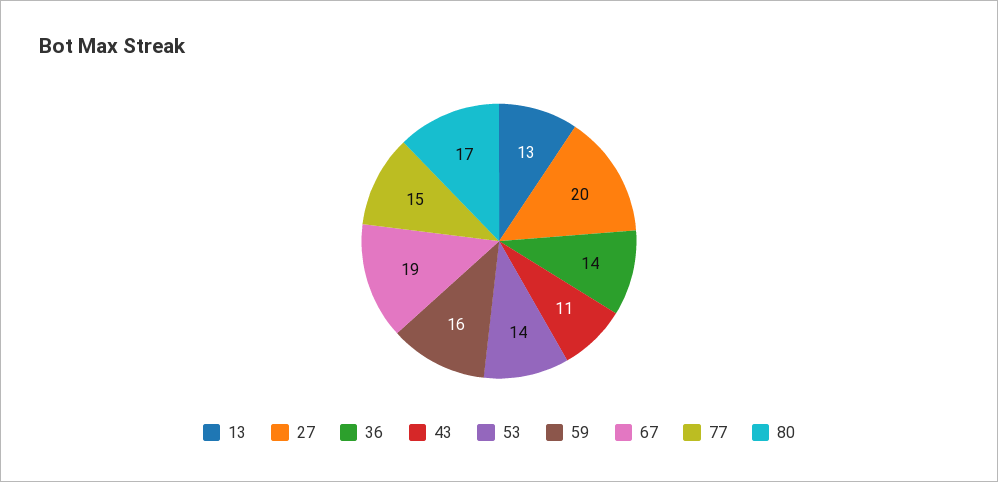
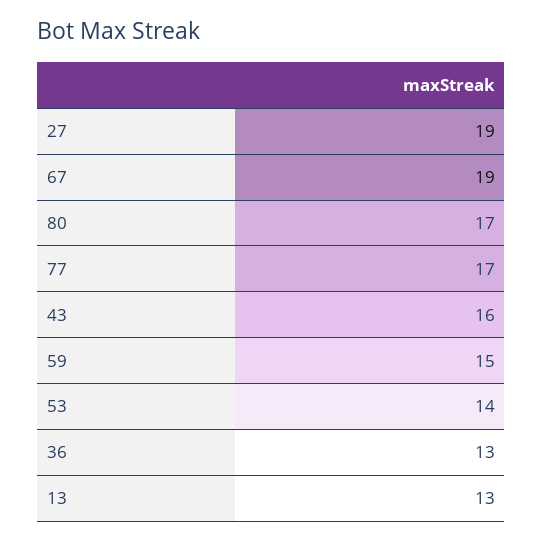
  {
    "13": 13,
-   "27": 20,
+   "27": 19,
-   "36": 14,
+   "36": 13,
-   "43": 11,
+   "43": 16,
    "53": 14,
-   "59": 16,
+   "59": 15,
    "67": 19,
-   "77": 15,
+   "77": 17,
    "80": 17
  }

